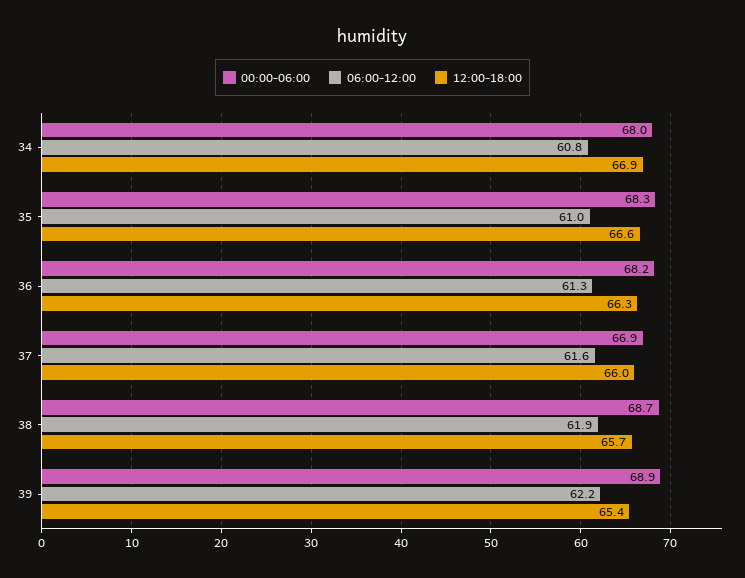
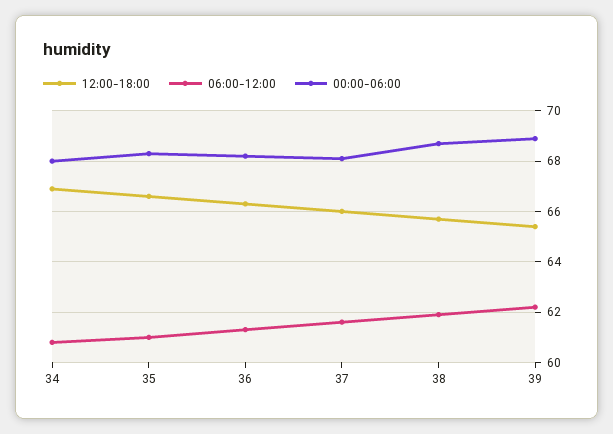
  {
    "00:00-06:00": {
      "34": 68,
      "35": 68.3,
      "36": 68.2,
-     "37": 66.9,
+     "37": 68,
      "38": 68.7,
      "39": 68.9
    },
    "06:00-12:00": {
      "34": 60.8,
      "35": 61,
      "36": 61.3,
      "37": 61.6,
      "38": 61.9,
      "39": 62.2
    },
    "12:00-18:00": {
      "34": 66.9,
      "35": 66.6,
      "36": 66.3,
      "37": 66,
      "38": 65.7,
      "39": 65.4
    }
  }

